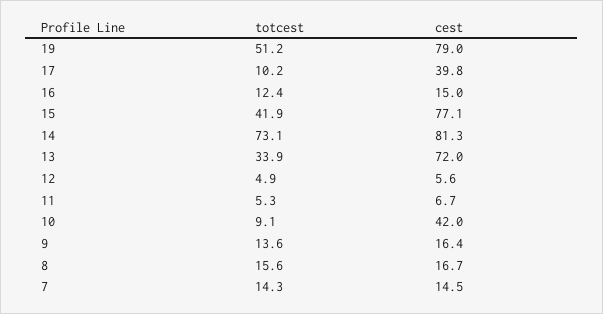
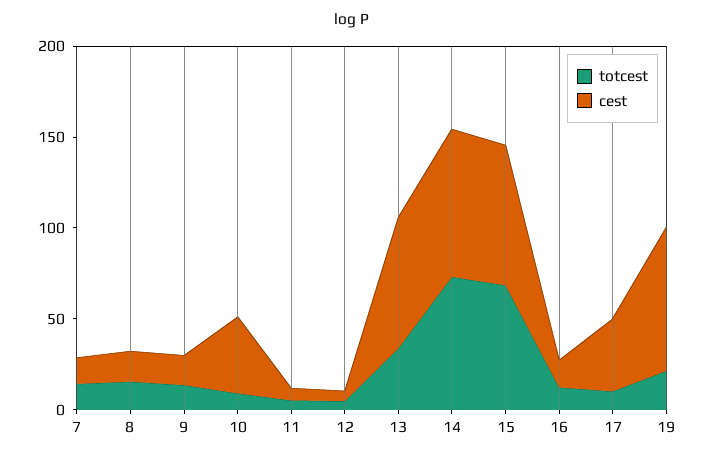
  {
    "totcest": {
-     "19": 51.2,
+     "19": 20,
      "17": 10.2,
      "16": 12.4,
-     "15": 41.9,
+     "15": 70,
      "14": 73.1,
      "13": 33.9,
      "12": 4.9,
      "11": 5.3,
      "10": 9.1,
      "9": 13.6,
      "8": 15.6,
      "7": 14.3
    },
    "cest": {
      "19": 79,
      "17": 39.8,
      "16": 15,
      "15": 77.1,
      "14": 81.3,
      "13": 72,
      "12": 5.6,
      "11": 6.7,
      "10": 42,
      "9": 16.4,
      "8": 16.7,
      "7": 14.5
    }
  }

